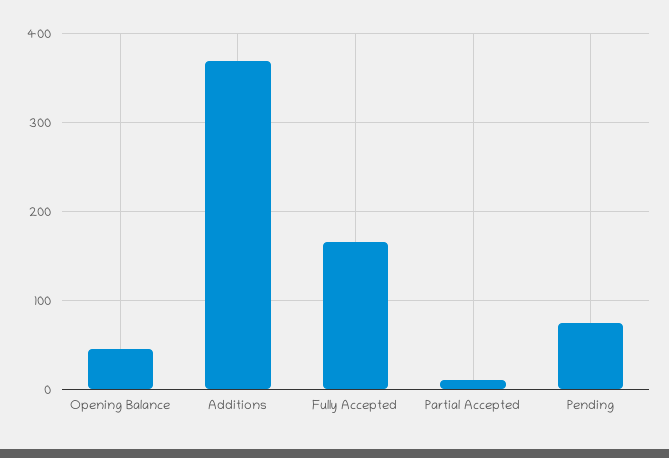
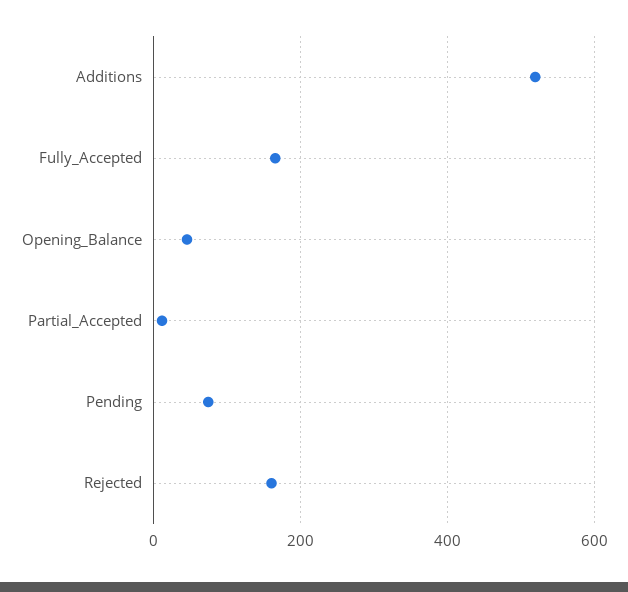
  {
    "Opening Balance": 50,
-   "Additions": 370,
+   "Additions": 520,
    "Fully Accepted": 170,
    "Partial Accepted": 10,
-   "Pending": 70
+   "Pending": 70,
+   "Rejected": 160
  }

